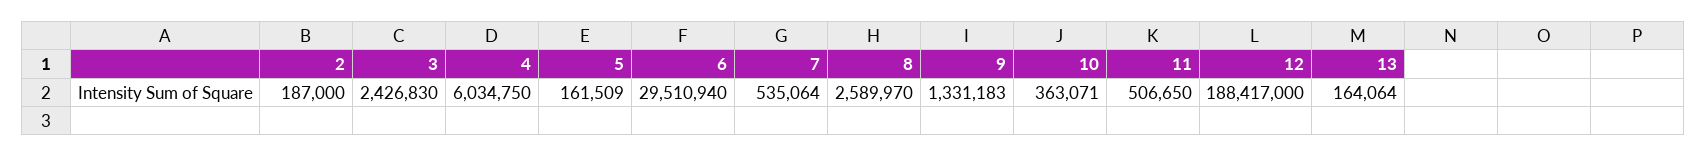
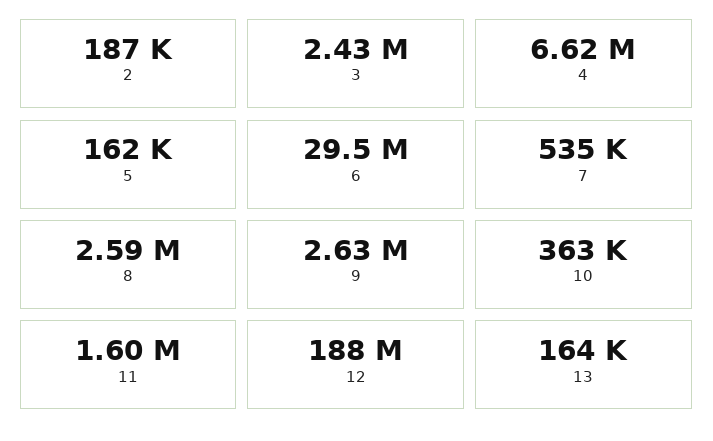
  {
    "2": 187000,
    "3": 2426830,
-   "4": 6034750,
+   "4": 6620000,
    "5": 161509,
    "6": 29510940,
    "7": 535064,
    "8": 2589970,
-   "9": 1331183,
+   "9": 2630000,
    "10": 363071,
-   "11": 506650,
+   "11": 1600000,
    "12": 188417000,
    "13": 164064
  }

